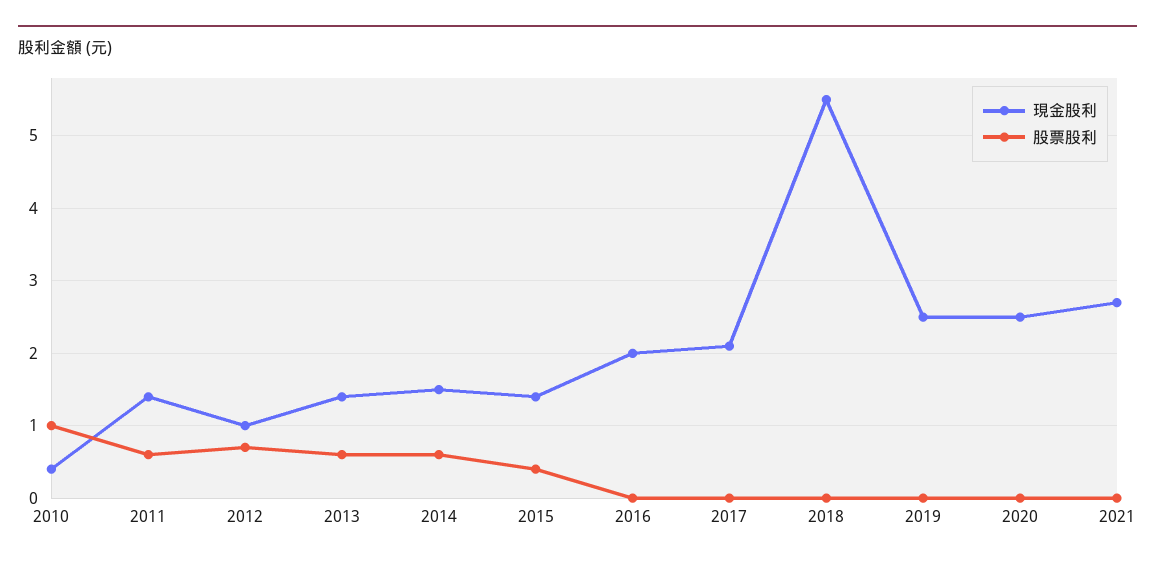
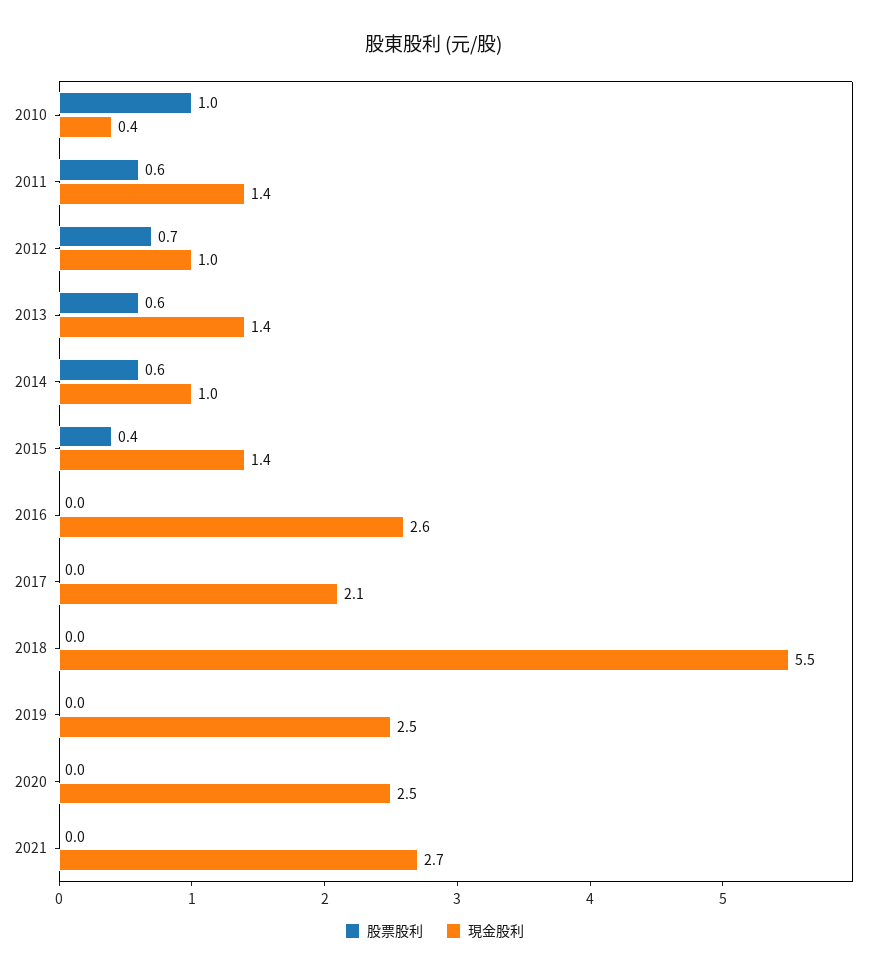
  {
    "現金股利": {
      "2010": 0.4,
      "2011": 1.4,
      "2012": 1,
      "2013": 1.4,
-     "2014": 1.5,
+     "2014": 1,
      "2015": 1.4,
-     "2016": 2,
+     "2016": 2.6,
      "2017": 2.1,
      "2018": 5.5,
      "2019": 2.5,
      "2020": 2.5,
      "2021": 2.7
    },
    "股票股利": {
      "2010": 1,
      "2011": 0.6,
      "2012": 0.7,
      "2013": 0.6,
      "2014": 0.6,
      "2015": 0.4,
      "2016": 0,
      "2017": 0,
      "2018": 0,
      "2019": 0,
      "2020": 0,
      "2021": 0
    }
  }

